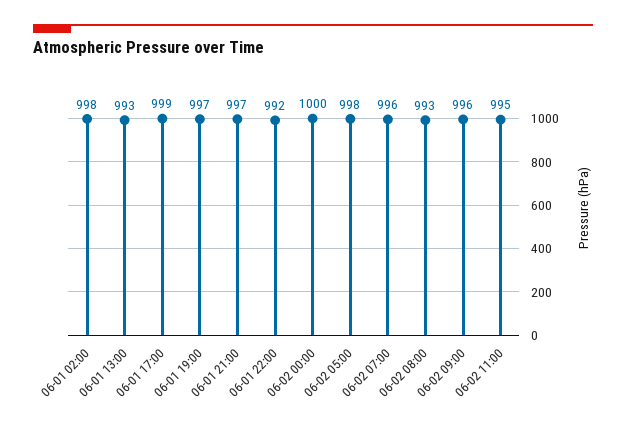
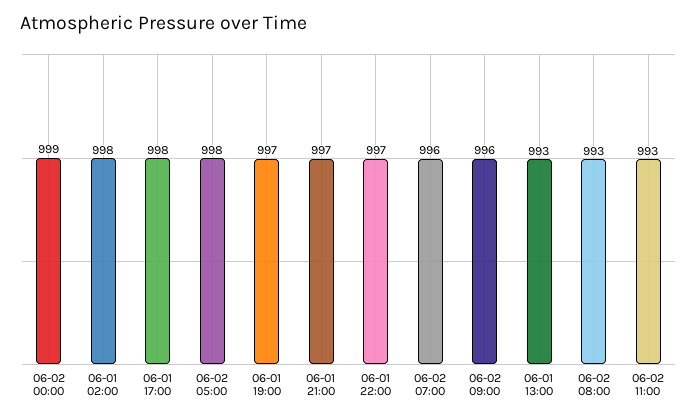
  {
    "06-01 02:00": 998,
    "06-01 13:00": 993,
-   "06-01 17:00": 999,
+   "06-01 17:00": 998,
    "06-01 19:00": 997,
    "06-01 21:00": 997,
-   "06-01 22:00": 992,
+   "06-01 22:00": 997,
-   "06-02 00:00": 1000,
+   "06-02 00:00": 999,
    "06-02 05:00": 998,
    "06-02 07:00": 996,
    "06-02 08:00": 993,
    "06-02 09:00": 996,
-   "06-02 11:00": 995
+   "06-02 11:00": 993
  }

